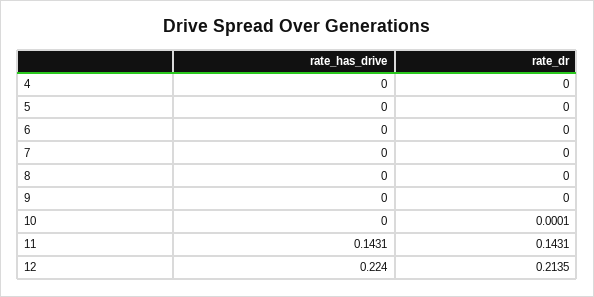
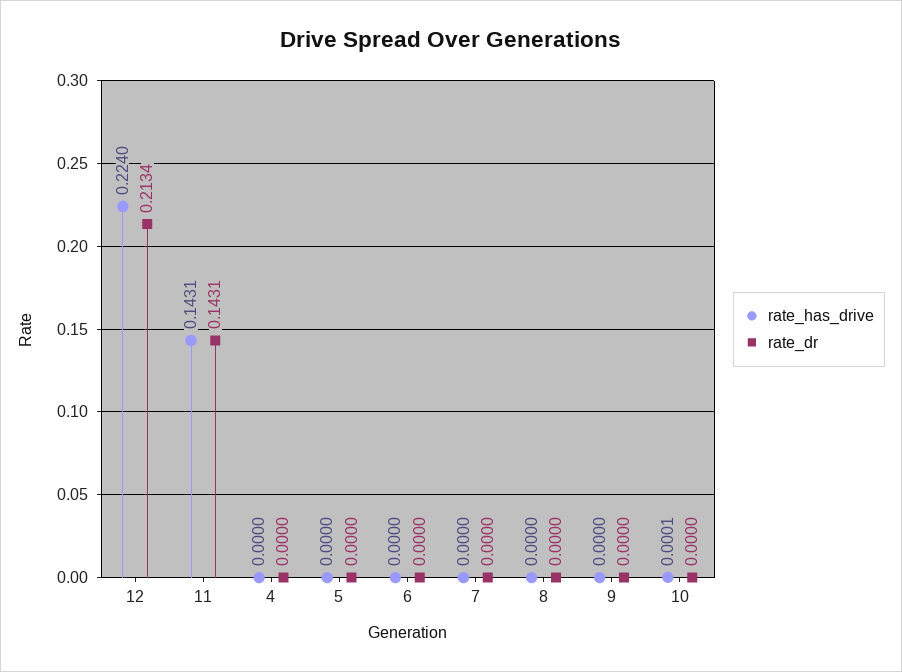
  {
    "rate_has_drive": {
      "4": 0,
      "5": 0,
      "6": 0,
      "7": 0,
      "8": 0,
      "9": 0,
-     "10": 0,
+     "10": 0.0001,
      "11": 0.1431,
      "12": 0.224
    },
    "rate_dr": {
      "4": 0,
      "5": 0,
      "6": 0,
      "7": 0,
      "8": 0,
      "9": 0,
-     "10": 0.0001,
+     "10": 0,
      "11": 0.1431,
-     "12": 0.2135
+     "12": 0.2134
    }
  }

